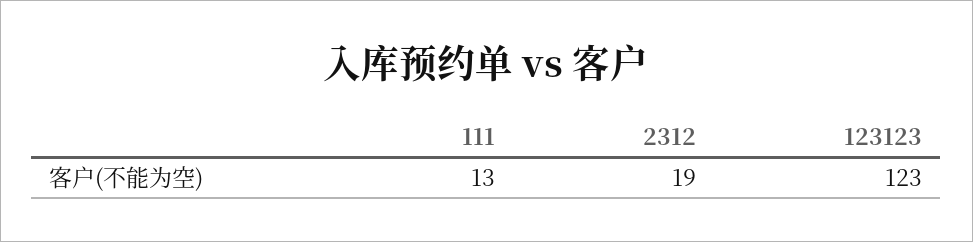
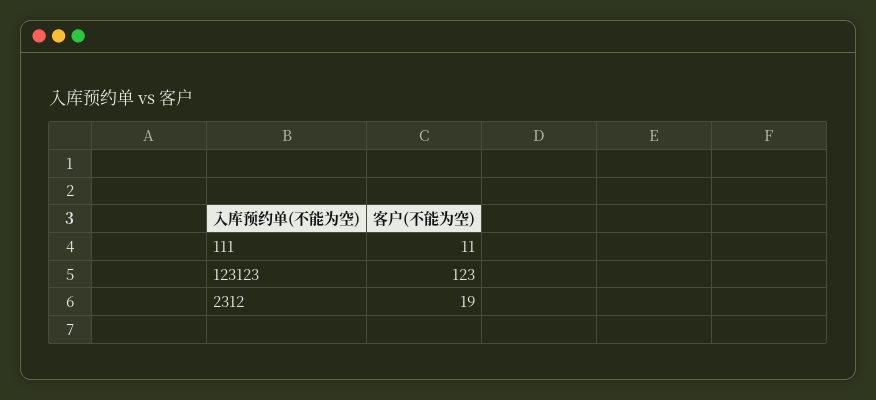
  {
-   "111": 13,
+   "111": 11,
    "2312": 19,
    "123123": 123
  }

